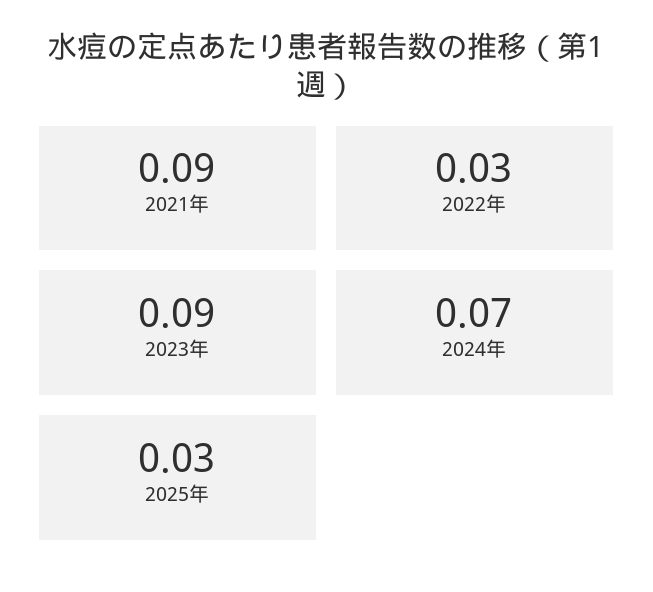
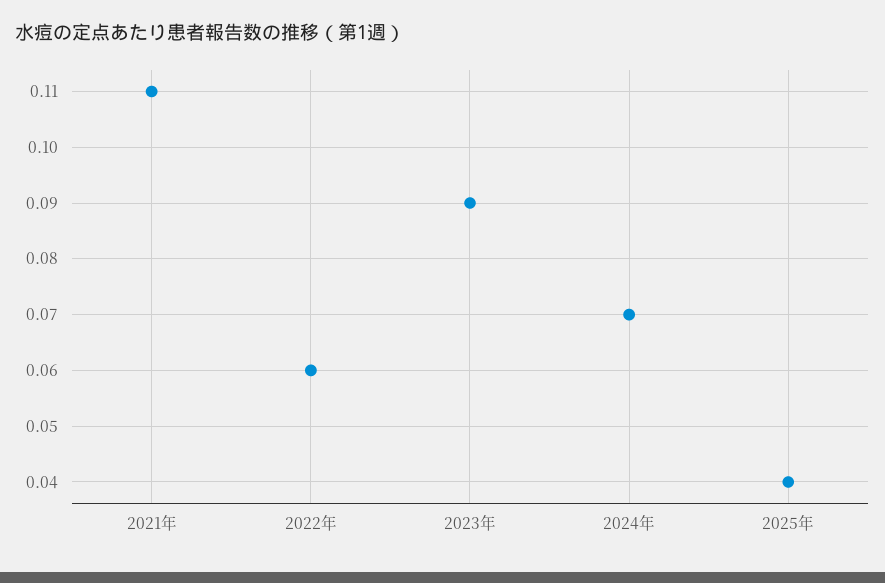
  {
-   "2021年": 0.09,
+   "2021年": 0.11,
-   "2022年": 0.03,
+   "2022年": 0.06,
    "2023年": 0.09,
    "2024年": 0.07,
-   "2025年": 0.03
+   "2025年": 0.04
  }

